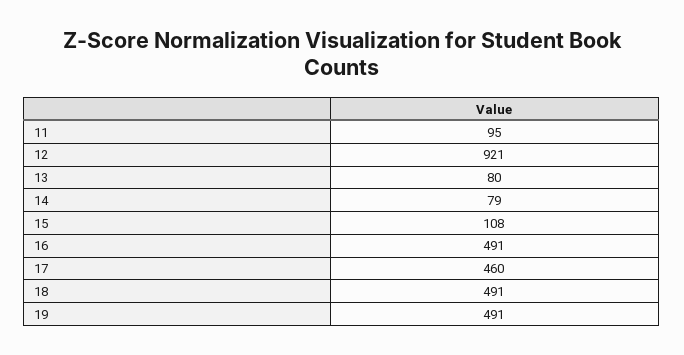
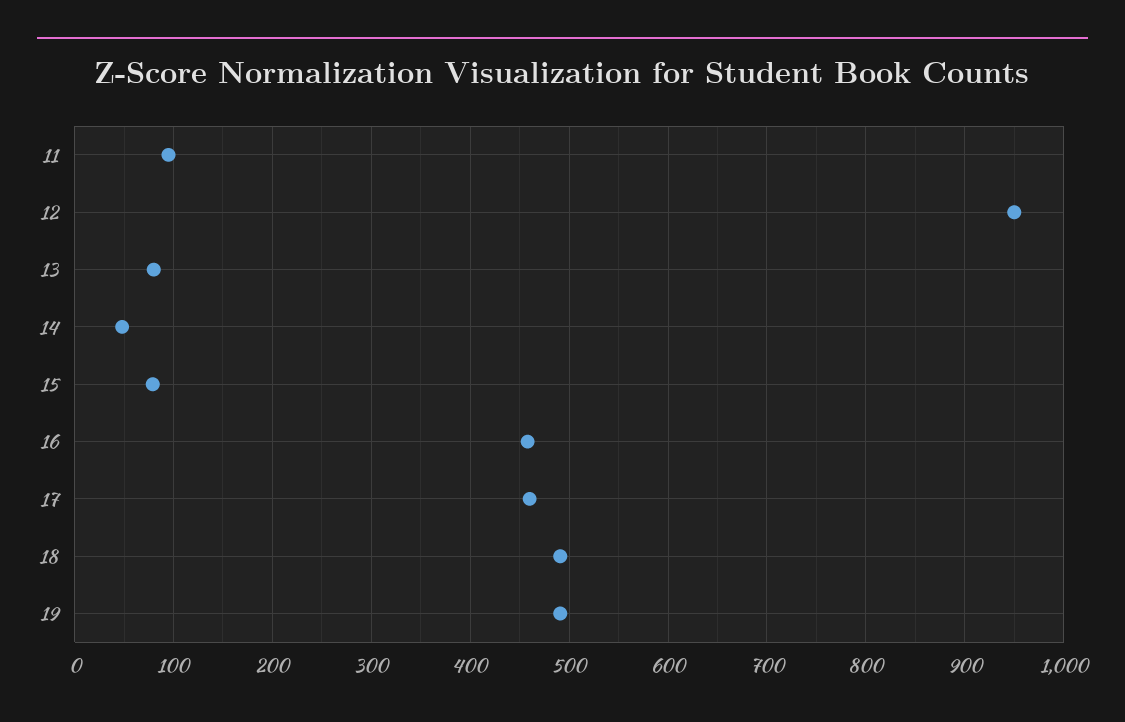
  {
    "11": 95,
-   "12": 921,
+   "12": 950,
    "13": 80,
-   "14": 79,
+   "14": 50,
-   "15": 108,
+   "15": 80,
-   "16": 491,
+   "16": 460,
    "17": 460,
    "18": 491,
    "19": 491
  }

